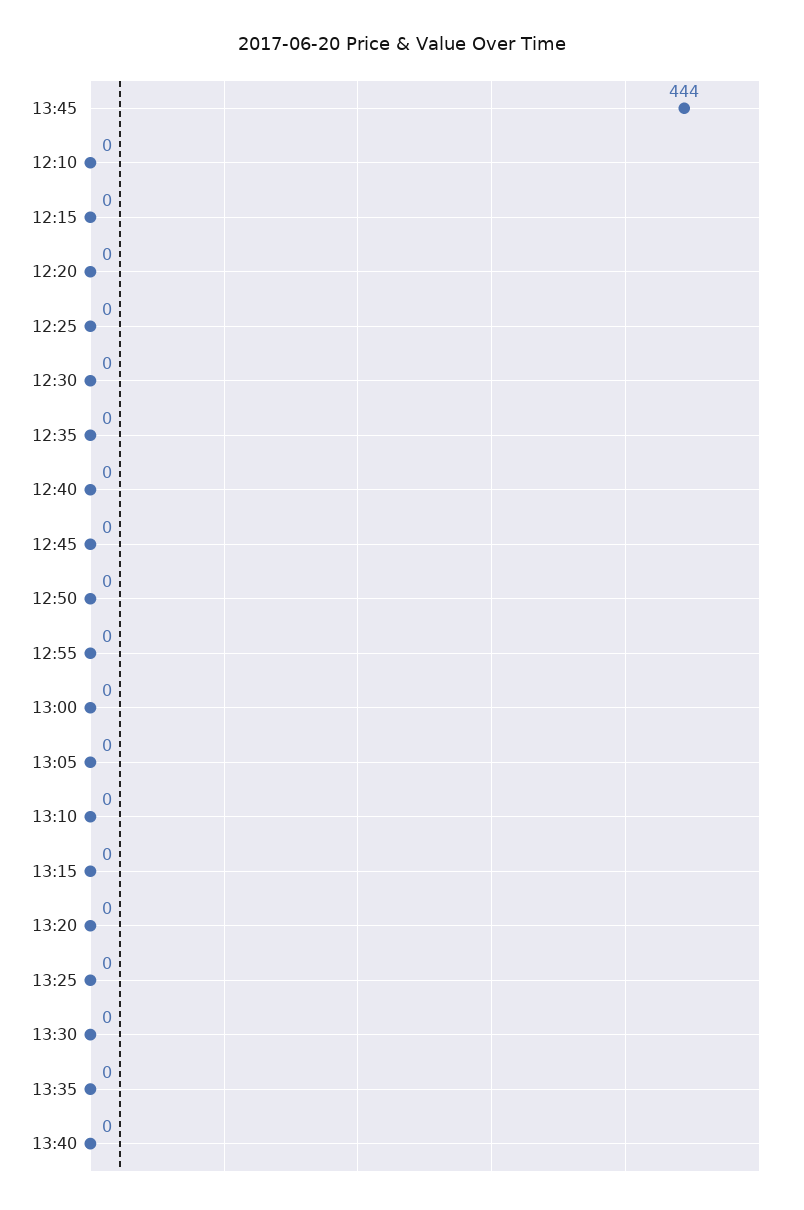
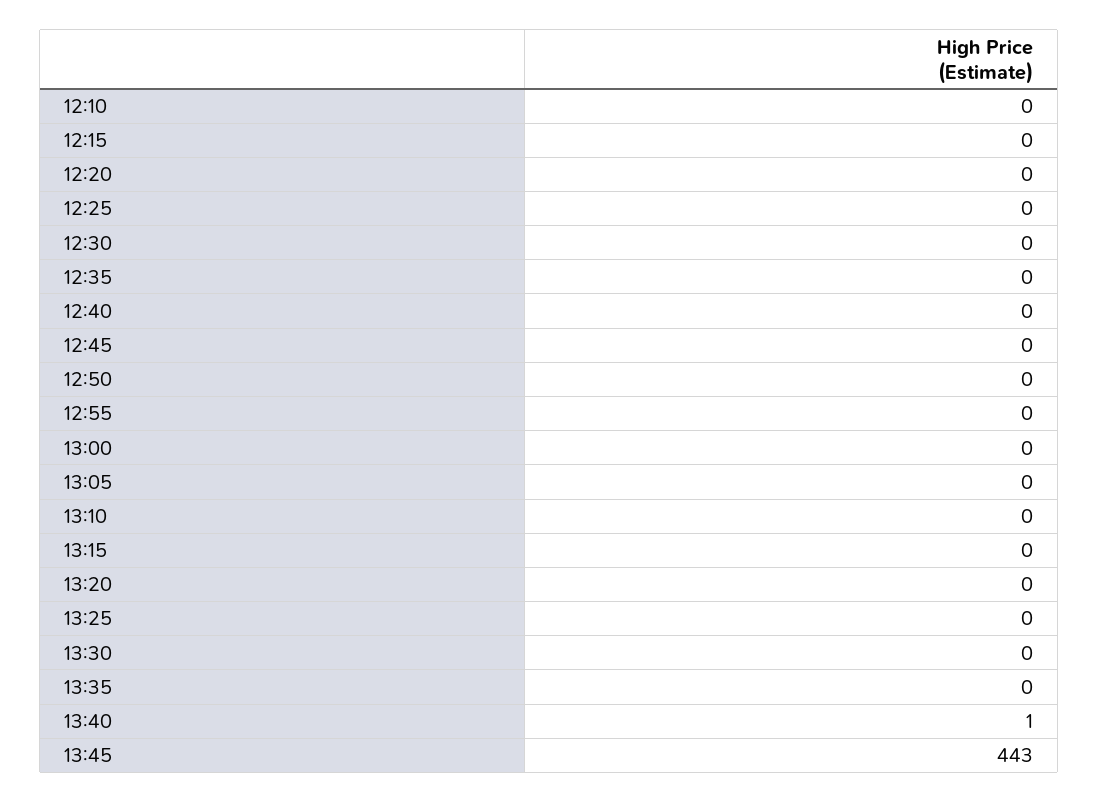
  {
-   "13:45": 444,
+   "13:45": 443,
    "12:10": 0,
    "12:15": 0,
    "12:20": 0,
    "12:25": 0,
    "12:30": 0,
    "12:35": 0,
    "12:40": 0,
    "12:45": 0,
    "12:50": 0,
    "12:55": 0,
    "13:00": 0,
    "13:05": 0,
    "13:10": 0,
    "13:15": 0,
    "13:20": 0,
    "13:25": 0,
    "13:30": 0,
    "13:35": 0,
-   "13:40": 0
+   "13:40": 1
  }

